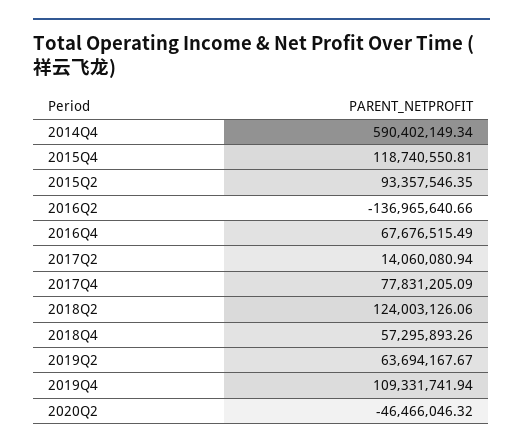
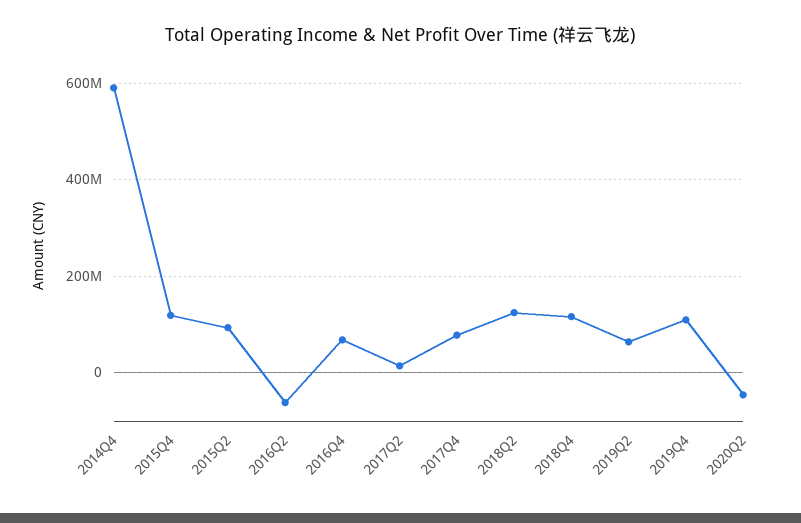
  {
    "2014Q4": 590402149.34,
    "2015Q4": 118740550.81,
    "2015Q2": 93357546.35,
-   "2016Q2": -136965640.66,
+   "2016Q2": -60000000,
    "2016Q4": 67676515.49,
    "2017Q2": 14060080.94,
    "2017Q4": 77831205.09,
    "2018Q2": 124003126.06,
-   "2018Q4": 57295893.26,
+   "2018Q4": 120000000,
    "2019Q2": 63694167.67,
    "2019Q4": 109331741.94,
    "2020Q2": -46466046.32
  }

